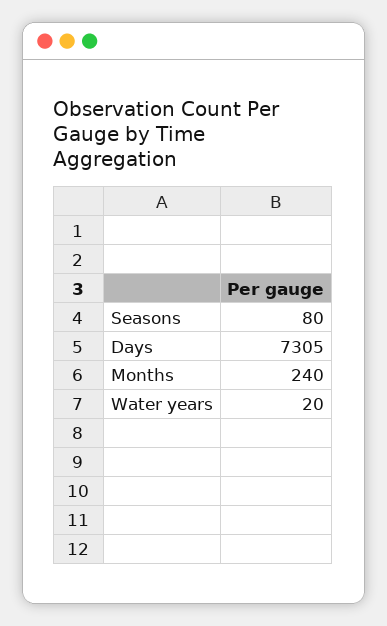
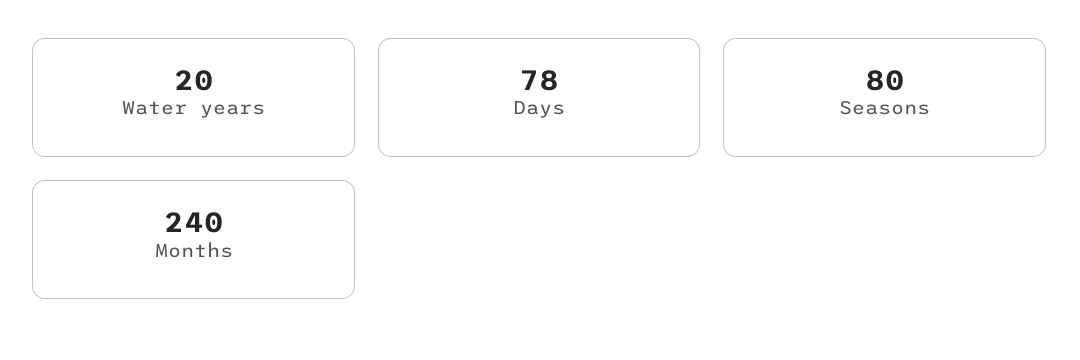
  {
    "Seasons": 80,
-   "Days": 7305,
+   "Days": 78,
    "Months": 240,
    "Water years": 20
  }

